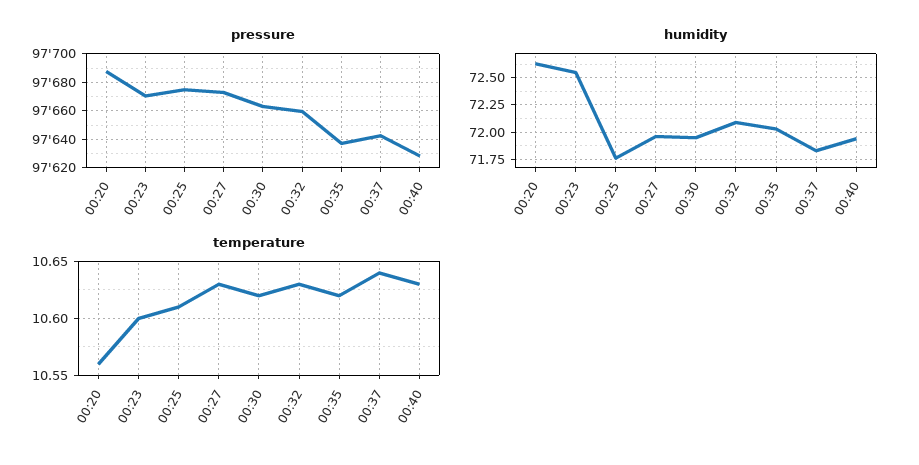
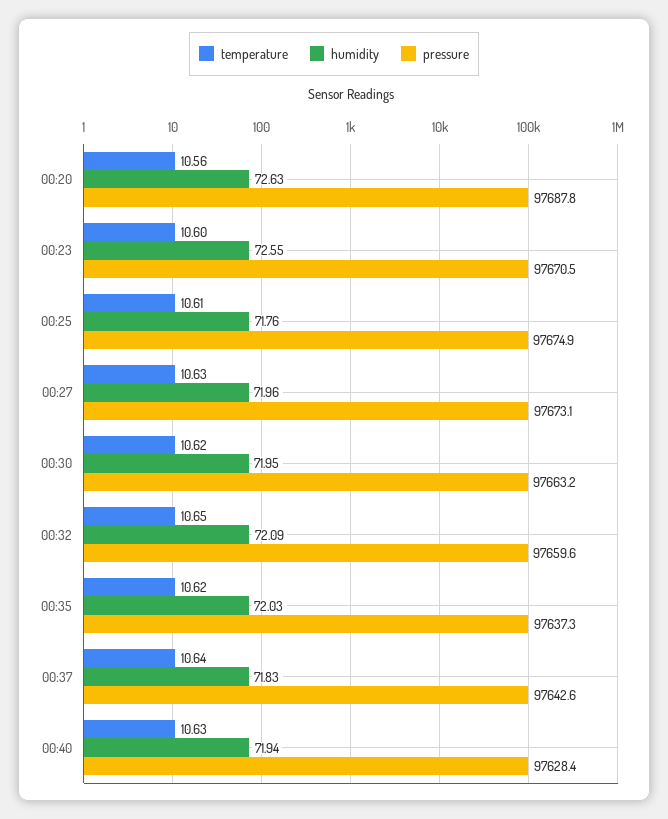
  {
    "pressure": {
      "00:20": 97687.8,
      "00:23": 97670.5,
      "00:25": 97674.9,
      "00:27": 97673.1,
      "00:30": 97663.2,
      "00:32": 97659.6,
      "00:35": 97637.3,
      "00:37": 97642.6,
      "00:40": 97628.4
    },
    "humidity": {
      "00:20": 72.63,
      "00:23": 72.55,
      "00:25": 71.76,
      "00:27": 71.96,
      "00:30": 71.95,
      "00:32": 72.09,
      "00:35": 72.03,
      "00:37": 71.83,
      "00:40": 71.94
    },
    "temperature": {
      "00:20": 10.56,
      "00:23": 10.6,
      "00:25": 10.61,
      "00:27": 10.63,
      "00:30": 10.62,
-     "00:32": 10.63,
+     "00:32": 10.65,
      "00:35": 10.62,
      "00:37": 10.64,
      "00:40": 10.63
    }
  }

